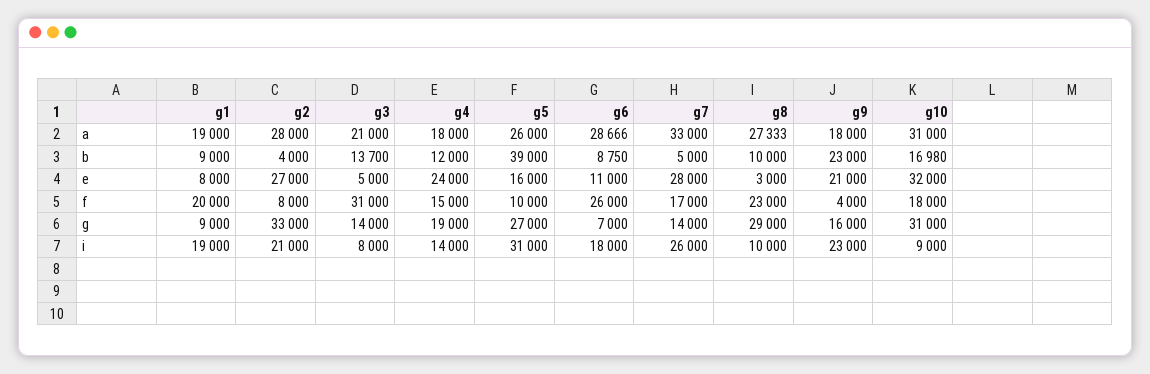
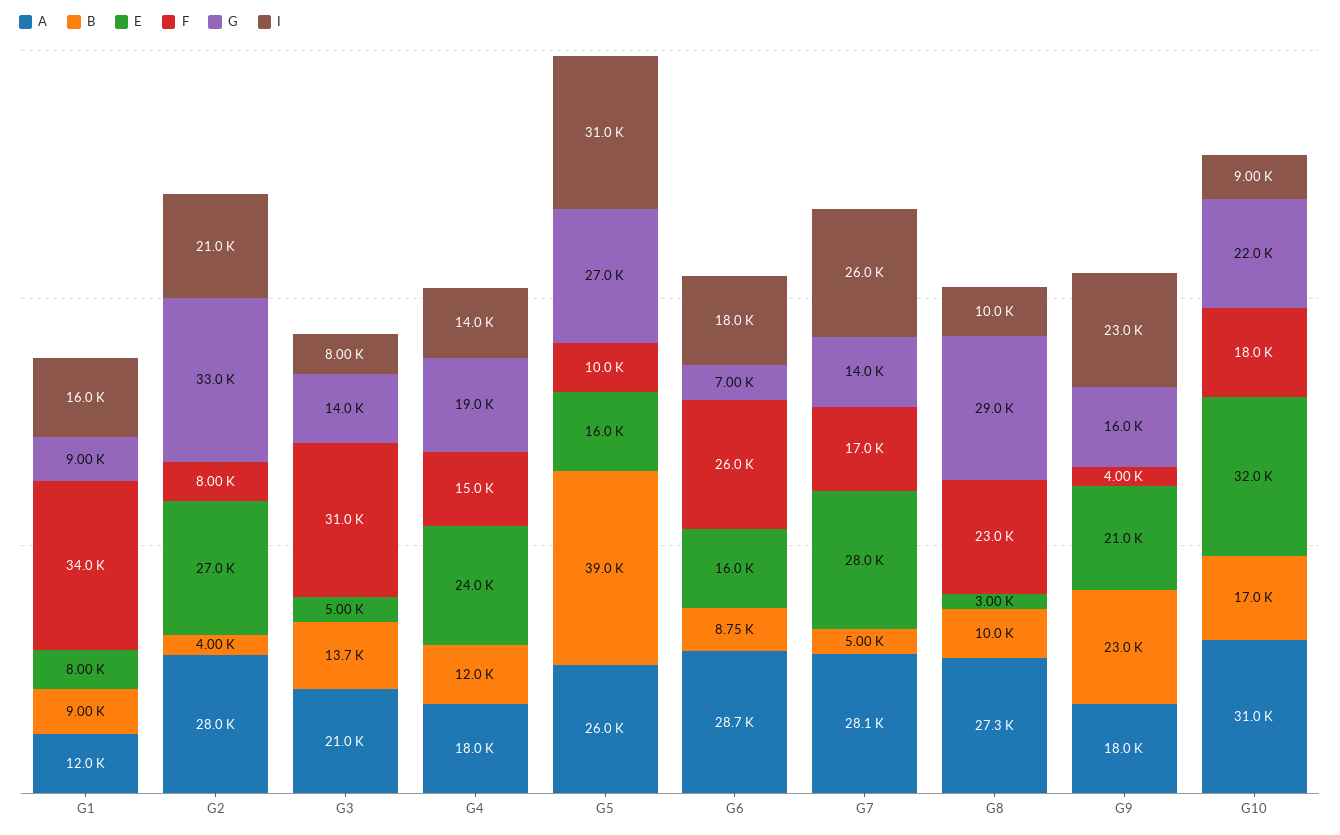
  {
    "a": {
-     "g1": 19000,
+     "g1": 12000,
      "g2": 28000,
      "g3": 21000,
      "g4": 18000,
      "g5": 26000,
      "g6": 28666,
-     "g7": 33000,
+     "g7": 28100,
      "g8": 27333,
      "g9": 18000,
      "g10": 31000
    },
    "b": {
      "g1": 9000,
      "g2": 4000,
      "g3": 13700,
      "g4": 12000,
      "g5": 39000,
      "g6": 8750,
      "g7": 5000,
      "g8": 10000,
      "g9": 23000,
      "g10": 16980
    },
    "e": {
      "g1": 8000,
      "g2": 27000,
      "g3": 5000,
      "g4": 24000,
      "g5": 16000,
-     "g6": 11000,
+     "g6": 16000,
      "g7": 28000,
      "g8": 3000,
      "g9": 21000,
      "g10": 32000
    },
    "f": {
-     "g1": 20000,
+     "g1": 34000,
      "g2": 8000,
      "g3": 31000,
      "g4": 15000,
      "g5": 10000,
      "g6": 26000,
      "g7": 17000,
      "g8": 23000,
      "g9": 4000,
      "g10": 18000
    },
    "g": {
      "g1": 9000,
      "g2": 33000,
      "g3": 14000,
      "g4": 19000,
      "g5": 27000,
      "g6": 7000,
      "g7": 14000,
      "g8": 29000,
      "g9": 16000,
-     "g10": 31000
+     "g10": 22000
    },
    "i": {
-     "g1": 19000,
+     "g1": 16000,
      "g2": 21000,
      "g3": 8000,
      "g4": 14000,
      "g5": 31000,
      "g6": 18000,
      "g7": 26000,
      "g8": 10000,
      "g9": 23000,
      "g10": 9000
    }
  }

